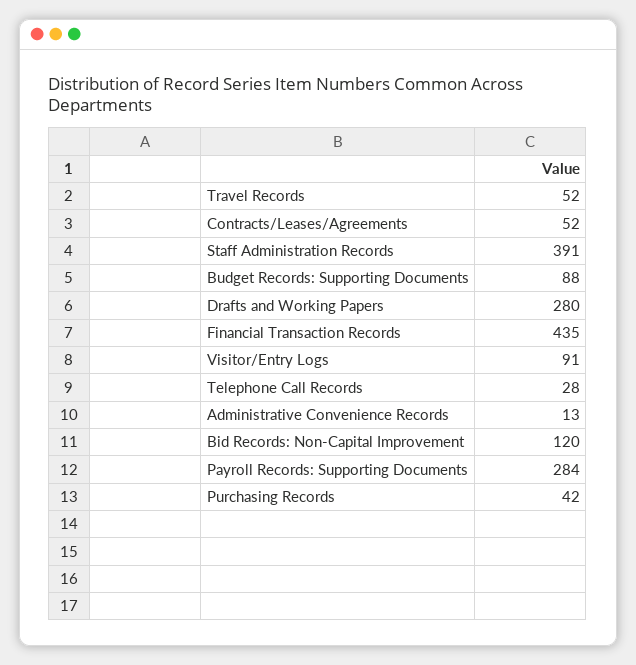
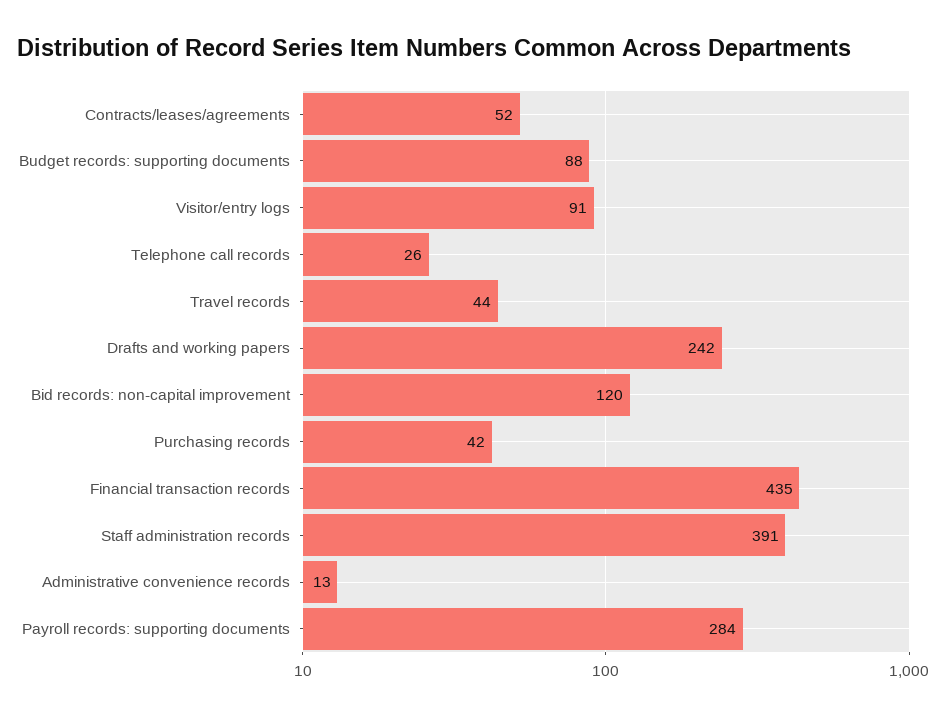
  {
-   "Travel Records": 52,
+   "Travel Records": 44,
    "Contracts/Leases/Agreements": 52,
    "Staff Administration Records": 391,
    "Budget Records: Supporting Documents": 88,
-   "Drafts and Working Papers": 280,
+   "Drafts and Working Papers": 242,
    "Financial Transaction Records": 435,
    "Visitor/Entry Logs": 91,
-   "Telephone Call Records": 28,
+   "Telephone Call Records": 26,
    "Administrative Convenience Records": 13,
    "Bid Records: Non-Capital Improvement": 120,
    "Payroll Records: Supporting Documents": 284,
    "Purchasing Records": 42
  }

